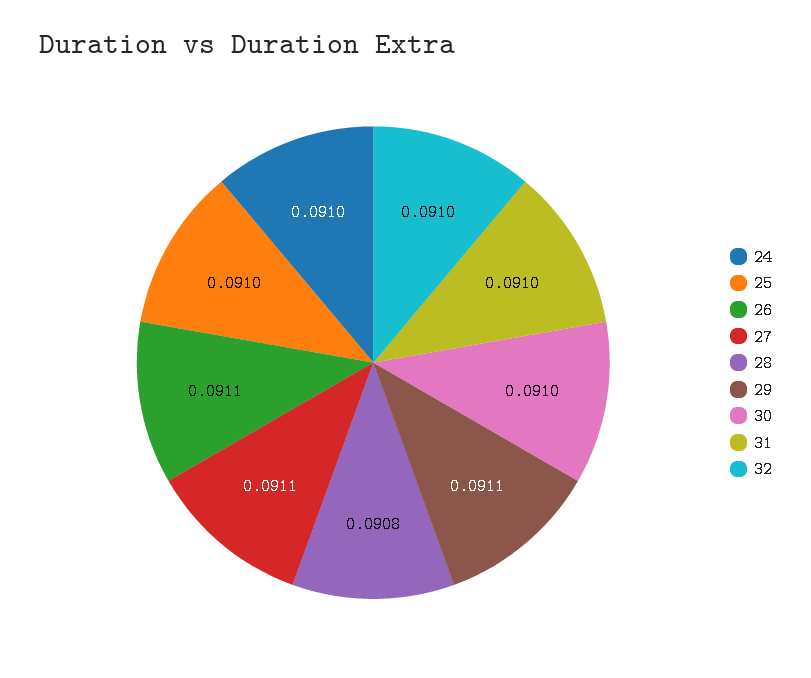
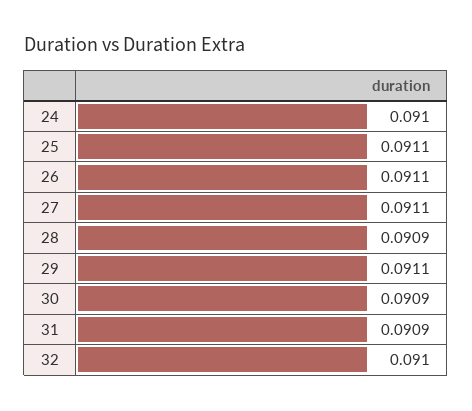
  {
    "24": 0.091,
-   "25": 0.091,
+   "25": 0.0911,
    "26": 0.0911,
    "27": 0.0911,
-   "28": 0.0908,
+   "28": 0.0909,
    "29": 0.0911,
-   "30": 0.091,
+   "30": 0.0909,
-   "31": 0.091,
+   "31": 0.0909,
    "32": 0.091
  }

